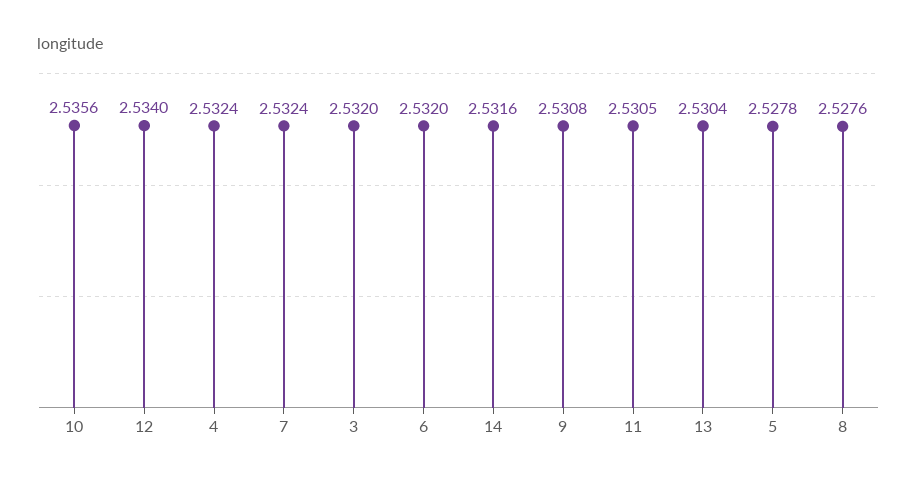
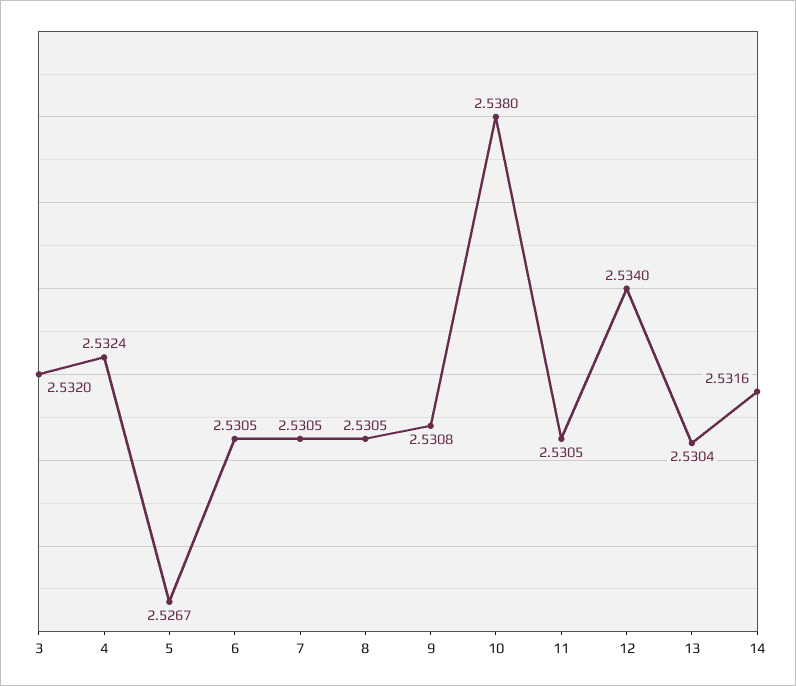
  {
-   "10": 2.5356,
+   "10": 2.538,
    "12": 2.534,
    "4": 2.5324,
-   "7": 2.5324,
+   "7": 2.5305,
    "3": 2.532,
-   "6": 2.532,
+   "6": 2.5305,
    "14": 2.5316,
    "9": 2.5308,
    "11": 2.5305,
    "13": 2.5304,
-   "5": 2.5278,
+   "5": 2.5267,
-   "8": 2.5276
+   "8": 2.5305
  }

